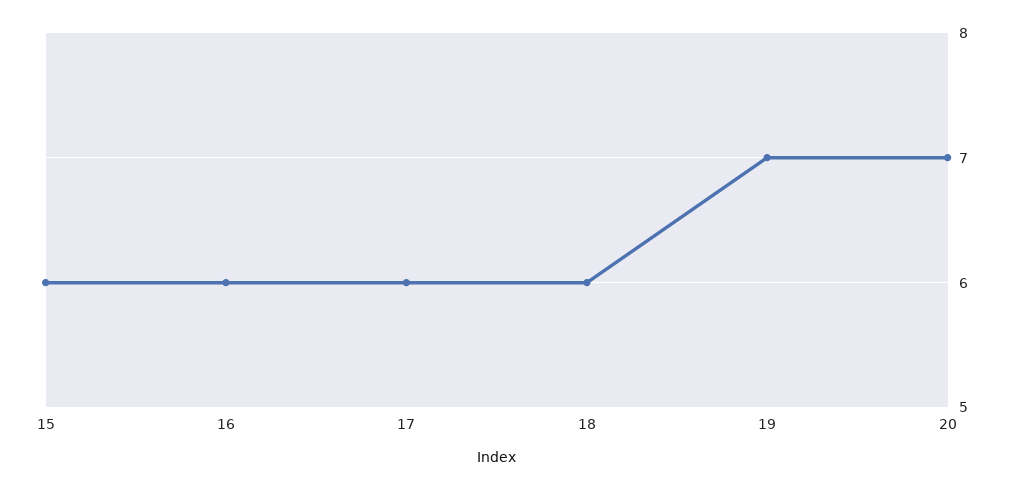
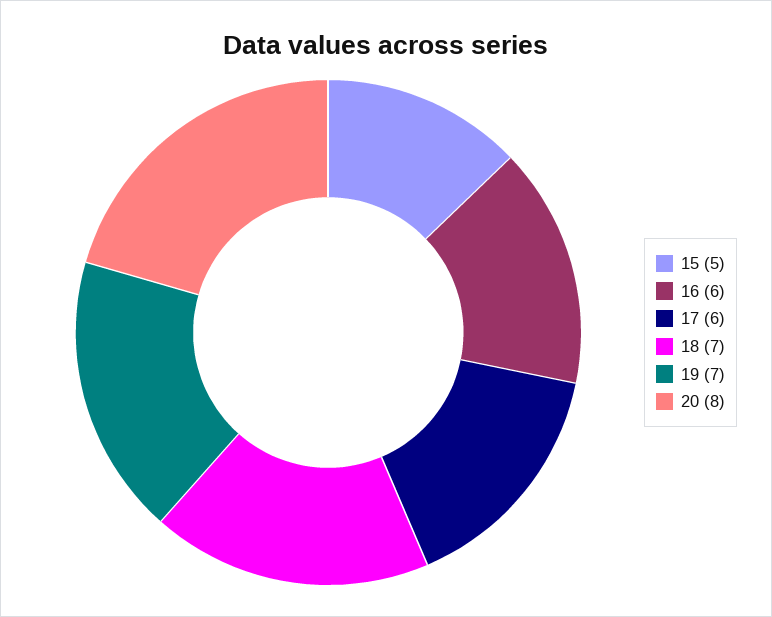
  {
-   "15": 6,
+   "15": 5,
    "16": 6,
    "17": 6,
-   "18": 6,
+   "18": 7,
    "19": 7,
-   "20": 7
+   "20": 8
  }

